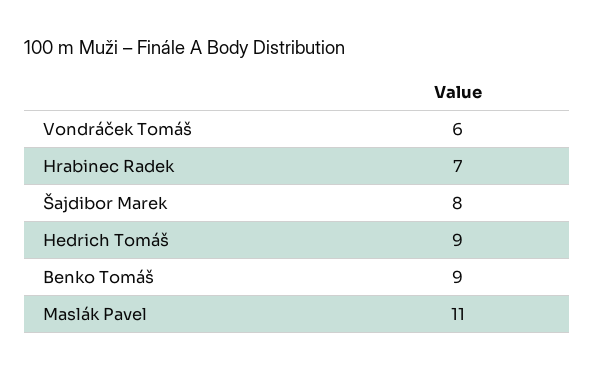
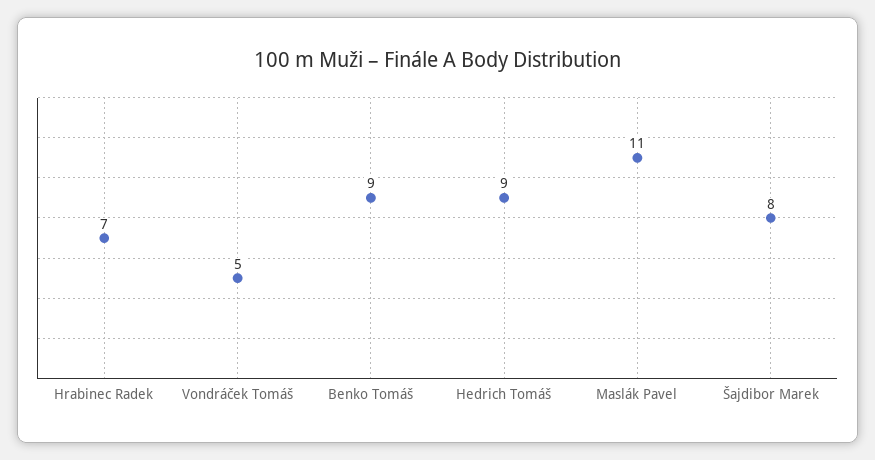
  {
-   "Vondráček Tomáš": 6,
+   "Vondráček Tomáš": 5,
    "Hrabinec Radek": 7,
    "Šajdibor Marek": 8,
    "Hedrich Tomáš": 9,
    "Benko Tomáš": 9,
    "Maslák Pavel": 11
  }

